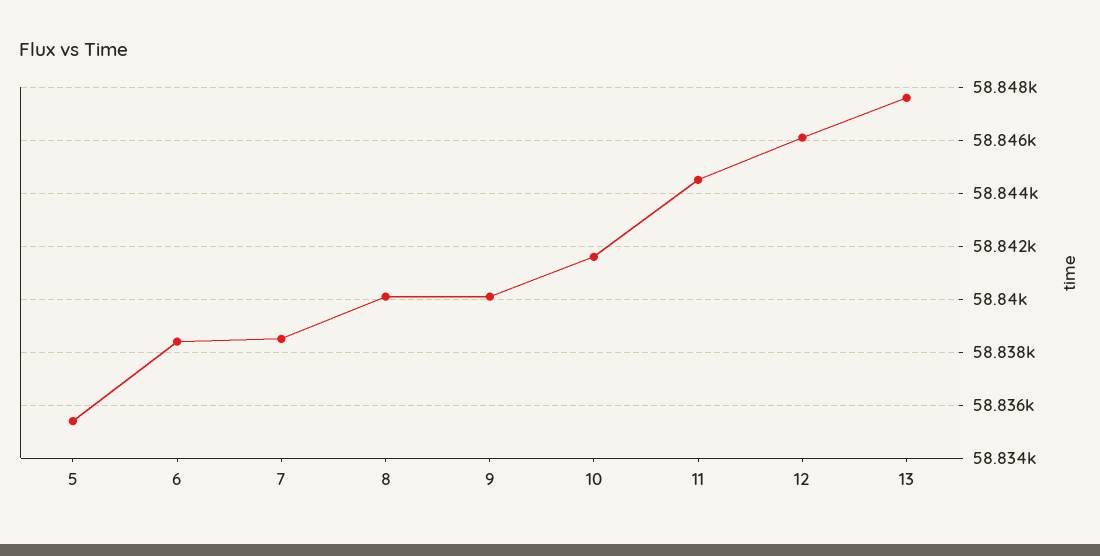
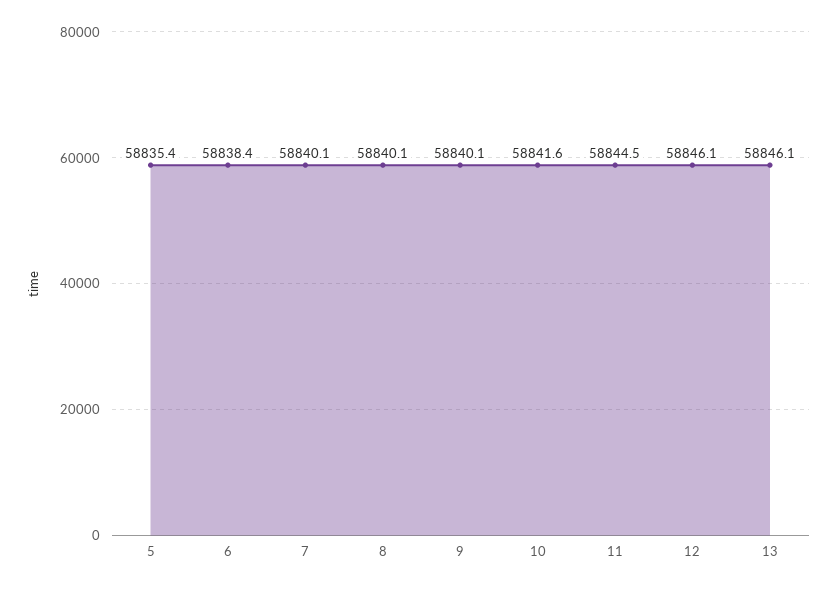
  {
    "5": 58835.4,
    "6": 58838.4,
-   "7": 58838.5,
+   "7": 58840.1,
    "8": 58840.1,
    "9": 58840.1,
    "10": 58841.6,
    "11": 58844.5,
    "12": 58846.1,
-   "13": 58847.5
+   "13": 58846.1
  }

